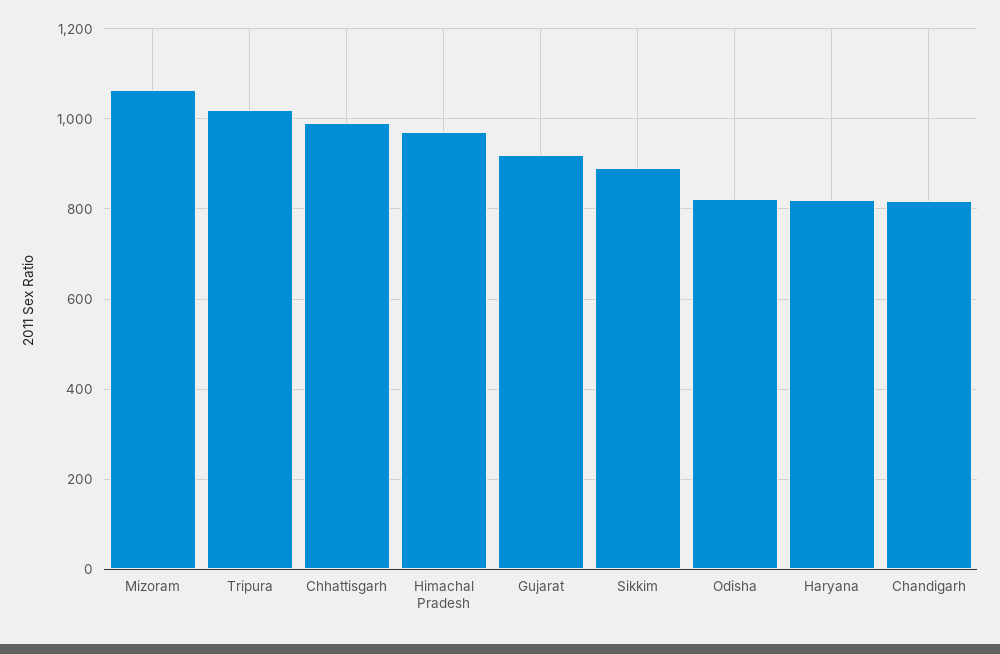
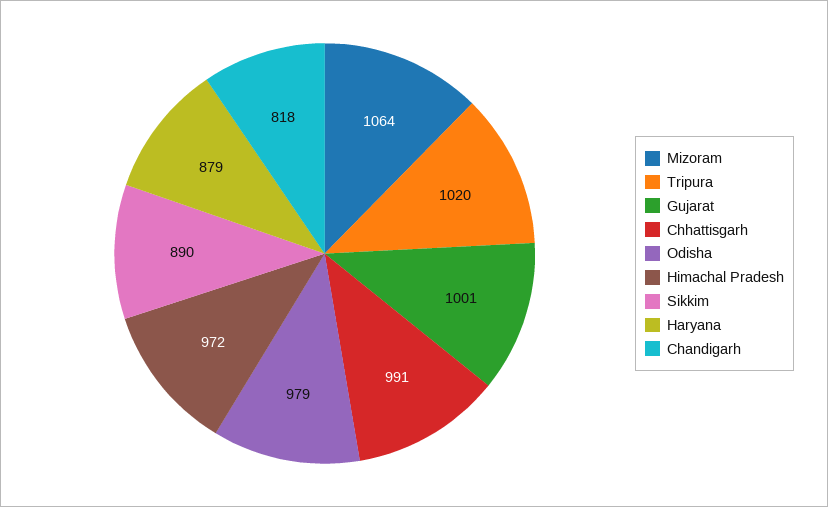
  {
    "Mizoram": 1064,
    "Tripura": 1020,
    "Chhattisgarh": 991,
    "Himachal Pradesh": 972,
-   "Gujarat": 920,
+   "Gujarat": 1001,
    "Sikkim": 890,
-   "Odisha": 820,
+   "Odisha": 979,
-   "Haryana": 820,
+   "Haryana": 879,
    "Chandigarh": 818
  }

